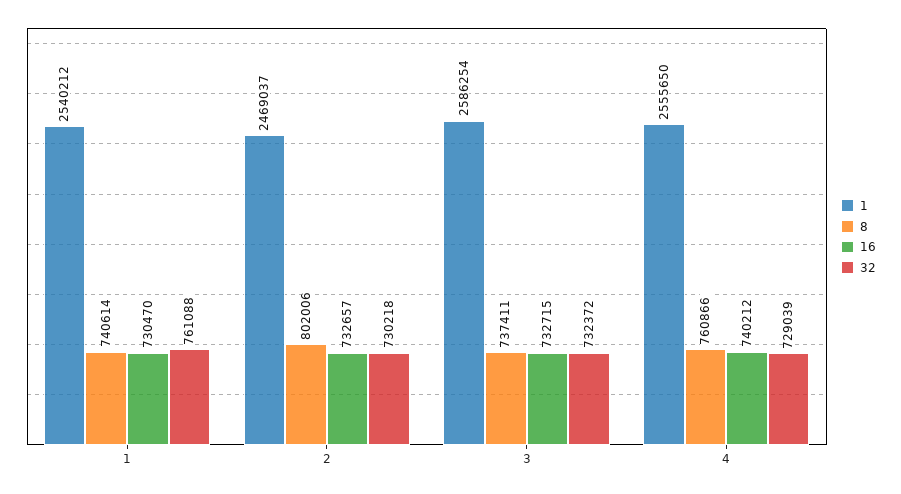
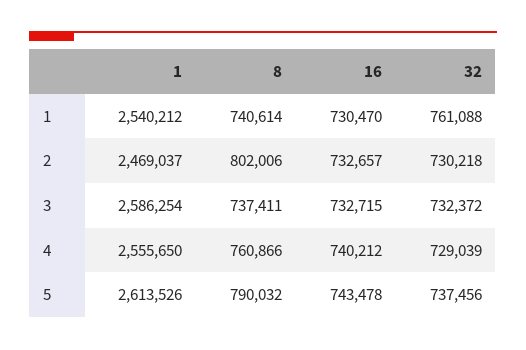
  {
    "1": {
      "1": 2540212,
      "2": 2469037,
      "3": 2586254,
-     "4": 2555650
+     "4": 2555650,
+     "5": 2613526
    },
    "8": {
      "1": 740614,
      "2": 802006,
      "3": 737411,
-     "4": 760866
+     "4": 760866,
+     "5": 790032
    },
    "16": {
      "1": 730470,
      "2": 732657,
      "3": 732715,
-     "4": 740212
+     "4": 740212,
+     "5": 743478
    },
    "32": {
      "1": 761088,
      "2": 730218,
      "3": 732372,
-     "4": 729039
+     "4": 729039,
+     "5": 737456
    }
  }

